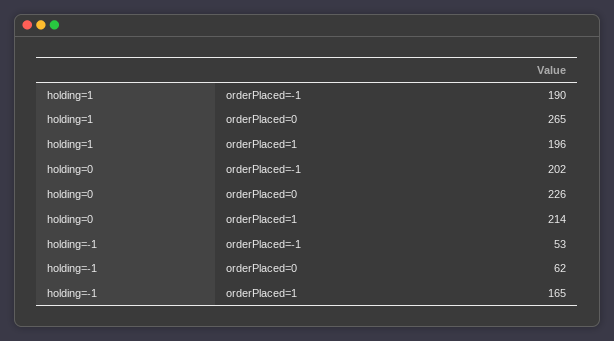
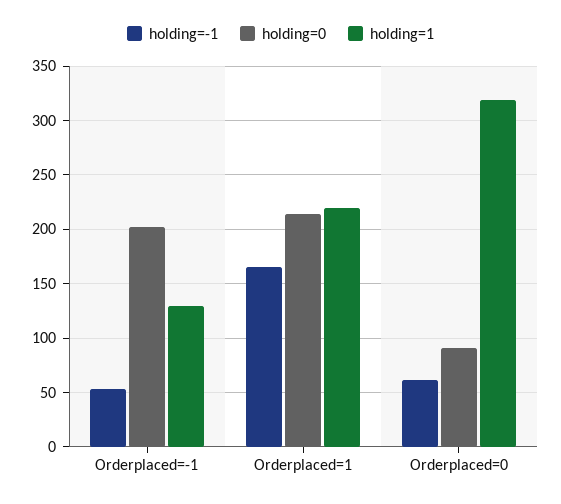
  {
    "holding=1": {
-     "orderPlaced=-1": 190,
+     "orderPlaced=-1": 130,
-     "orderPlaced=0": 265,
+     "orderPlaced=0": 320,
-     "orderPlaced=1": 196
+     "orderPlaced=1": 220
    },
    "holding=0": {
      "orderPlaced=-1": 202,
-     "orderPlaced=0": 226,
+     "orderPlaced=0": 90,
      "orderPlaced=1": 214
    },
    "holding=-1": {
      "orderPlaced=-1": 53,
      "orderPlaced=0": 62,
      "orderPlaced=1": 165
    }
  }

